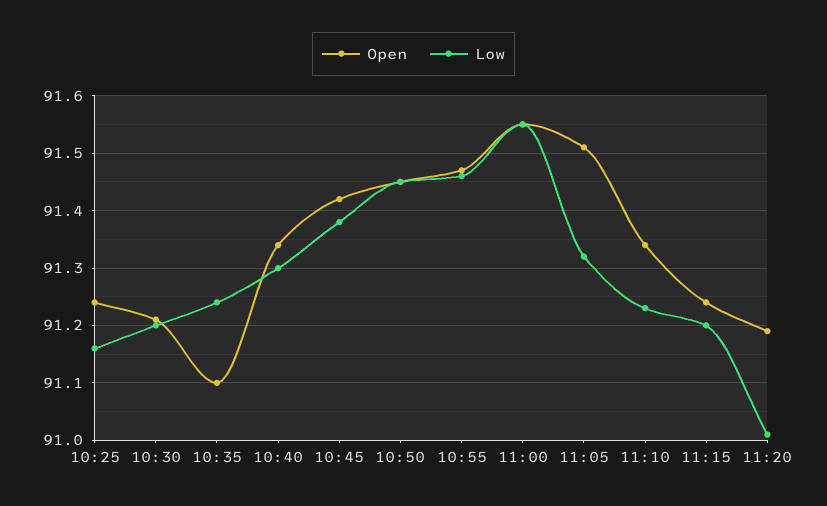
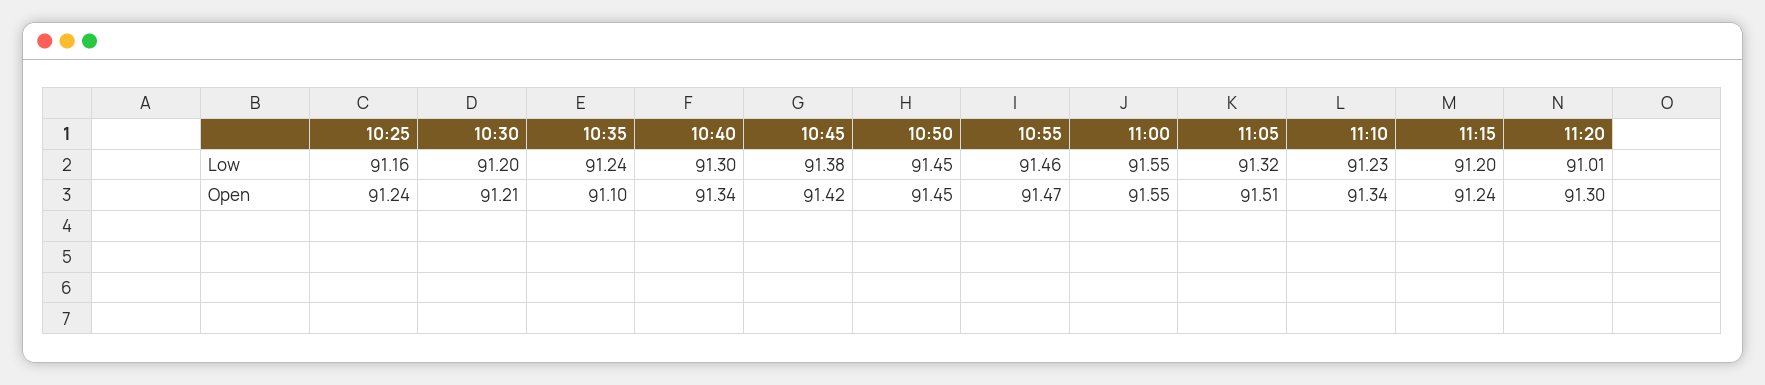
  {
    "Open": {
      "10:25": 91.24,
      "10:30": 91.21,
      "10:35": 91.1,
      "10:40": 91.34,
      "10:45": 91.42,
      "10:50": 91.45,
      "10:55": 91.47,
      "11:00": 91.55,
      "11:05": 91.51,
      "11:10": 91.34,
      "11:15": 91.24,
-     "11:20": 91.2
+     "11:20": 91.3
    },
    "Low": {
      "10:25": 91.16,
      "10:30": 91.2,
      "10:35": 91.24,
      "10:40": 91.3,
      "10:45": 91.38,
      "10:50": 91.45,
      "10:55": 91.46,
      "11:00": 91.55,
      "11:05": 91.32,
      "11:10": 91.23,
      "11:15": 91.2,
      "11:20": 91.01
    }
  }

